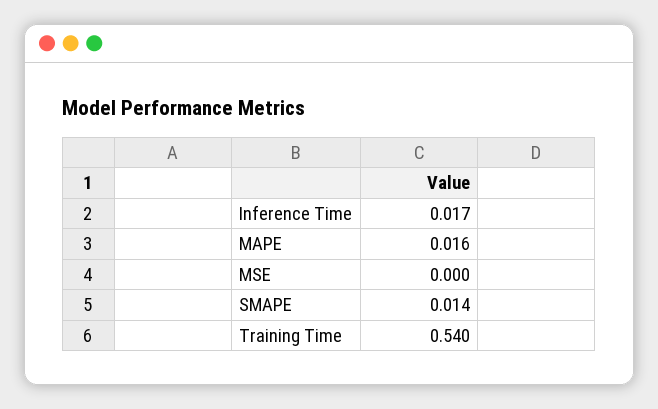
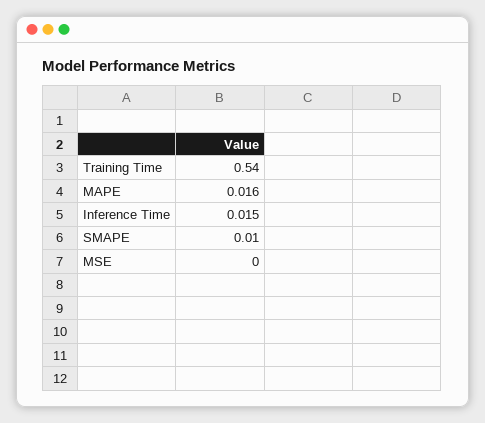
  {
-   "Inference Time": 0.017,
+   "Inference Time": 0.015,
    "MAPE": 0.016,
    "MSE": 0,
-   "SMAPE": 0.014,
+   "SMAPE": 0.01,
    "Training Time": 0.54
  }

